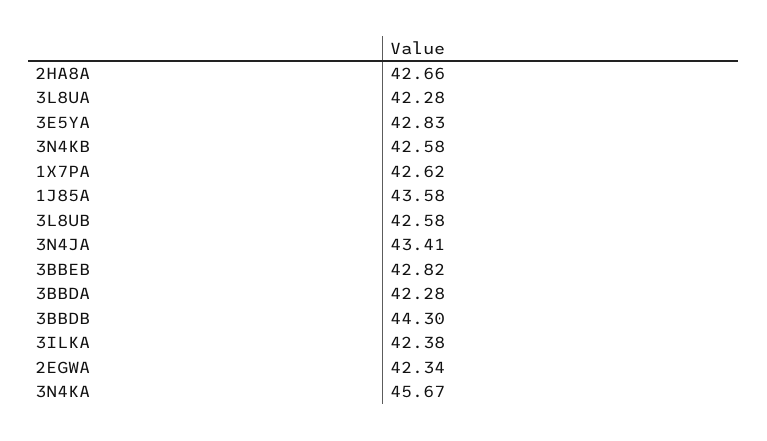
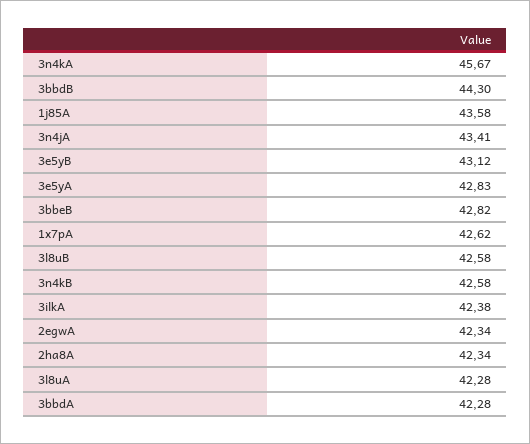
  {
-   "2HA8A": 42.66,
+   "2HA8A": 42.34,
    "3L8UA": 42.28,
    "3E5YA": 42.83,
    "3N4KB": 42.58,
    "1X7PA": 42.62,
    "1J85A": 43.58,
    "3L8UB": 42.58,
    "3N4JA": 43.41,
    "3BBEB": 42.82,
    "3BBDA": 42.28,
    "3BBDB": 44.3,
    "3ILKA": 42.38,
    "2EGWA": 42.34,
-   "3N4KA": 45.67
+   "3N4KA": 45.67,
+   "3e5yB": 43.12
  }

